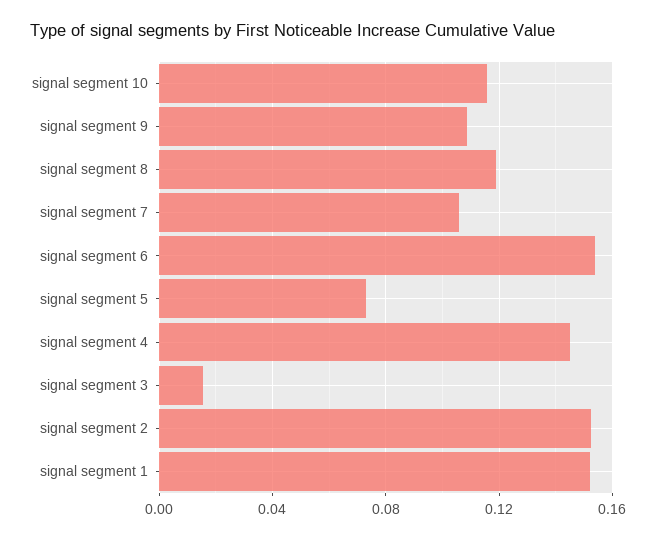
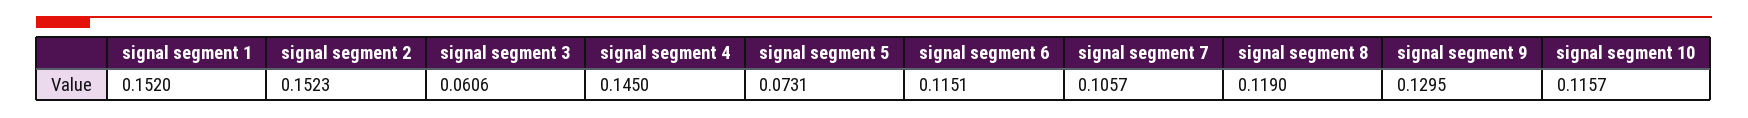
  {
    "signal segment 10": 0.1157,
-   "signal segment 9": 0.11,
+   "signal segment 9": 0.1295,
    "signal segment 8": 0.119,
    "signal segment 7": 0.1057,
-   "signal segment 6": 0.155,
+   "signal segment 6": 0.1151,
    "signal segment 5": 0.0731,
    "signal segment 4": 0.145,
-   "signal segment 3": 0.015,
+   "signal segment 3": 0.0606,
    "signal segment 2": 0.1523,
    "signal segment 1": 0.152
  }

